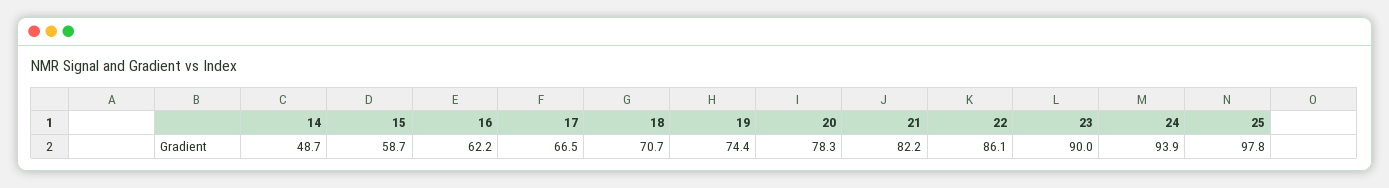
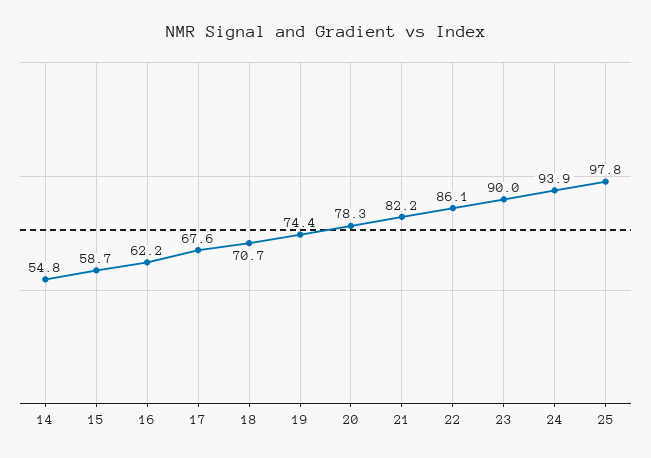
  {
-   "14": 48.7,
+   "14": 54.8,
    "15": 58.7,
    "16": 62.2,
-   "17": 66.5,
+   "17": 67.6,
    "18": 70.7,
    "19": 74.4,
    "20": 78.3,
    "21": 82.2,
    "22": 86.1,
    "23": 90,
    "24": 93.9,
    "25": 97.8
  }

